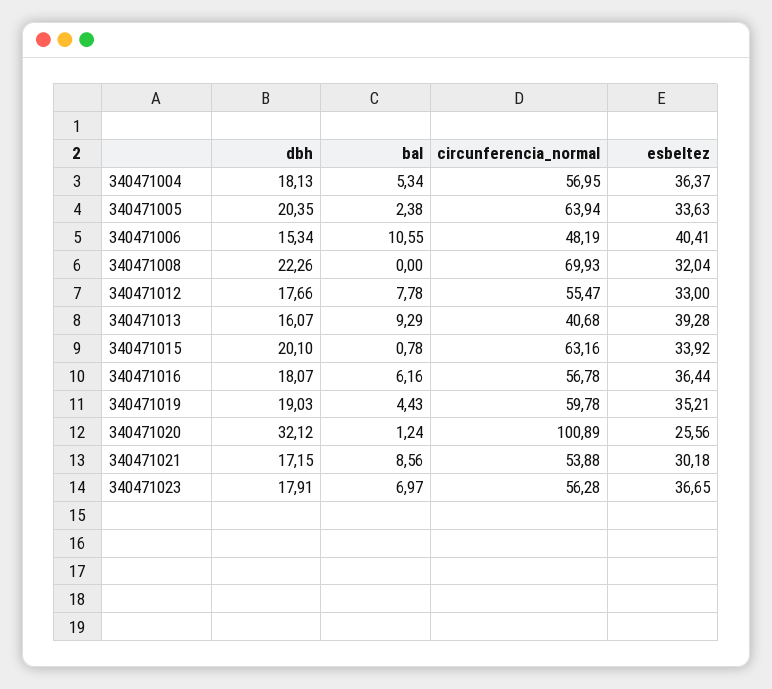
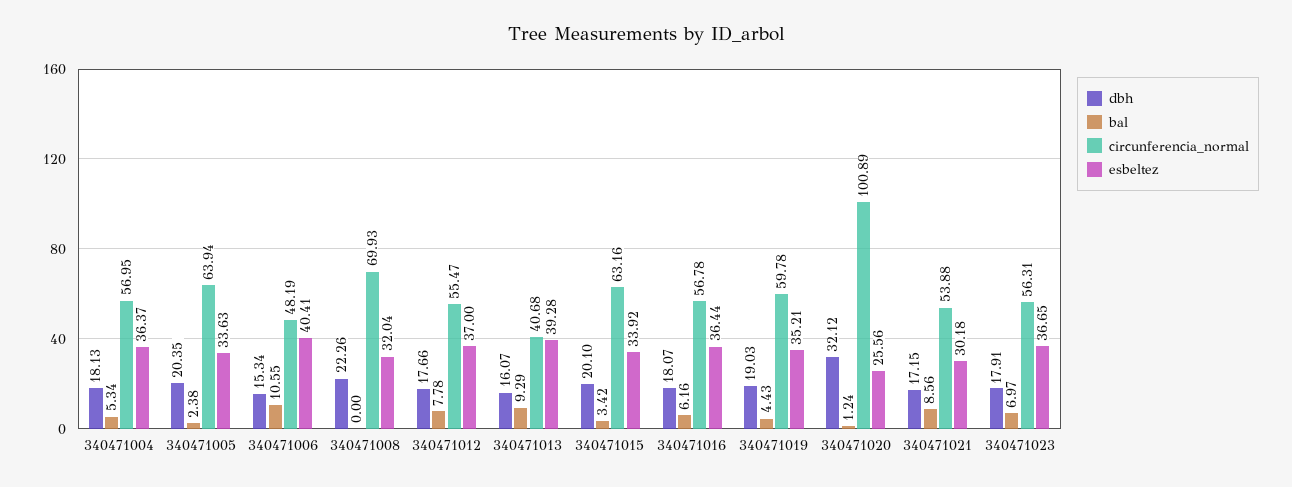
  {
    "dbh": {
      "340471004": 18.13,
      "340471005": 20.35,
      "340471006": 15.34,
      "340471008": 22.26,
      "340471012": 17.66,
      "340471013": 16.07,
      "340471015": 20.1,
      "340471016": 18.07,
      "340471019": 19.03,
      "340471020": 32.12,
      "340471021": 17.15,
      "340471023": 17.91
    },
    "bal": {
      "340471004": 5.34,
      "340471005": 2.38,
      "340471006": 10.55,
      "340471008": 0,
      "340471012": 7.78,
      "340471013": 9.29,
-     "340471015": 0.78,
+     "340471015": 3.42,
      "340471016": 6.16,
      "340471019": 4.43,
      "340471020": 1.24,
      "340471021": 8.56,
      "340471023": 6.97
    },
    "circunferencia_normal": {
      "340471004": 56.95,
      "340471005": 63.94,
      "340471006": 48.19,
      "340471008": 69.93,
      "340471012": 55.47,
      "340471013": 40.68,
      "340471015": 63.16,
      "340471016": 56.78,
      "340471019": 59.78,
      "340471020": 100.89,
      "340471021": 53.88,
-     "340471023": 56.28
+     "340471023": 56.31
    },
    "esbeltez": {
      "340471004": 36.37,
      "340471005": 33.63,
      "340471006": 40.41,
      "340471008": 32.04,
-     "340471012": 33,
+     "340471012": 37,
      "340471013": 39.28,
      "340471015": 33.92,
      "340471016": 36.44,
      "340471019": 35.21,
      "340471020": 25.56,
      "340471021": 30.18,
      "340471023": 36.65
    }
  }

